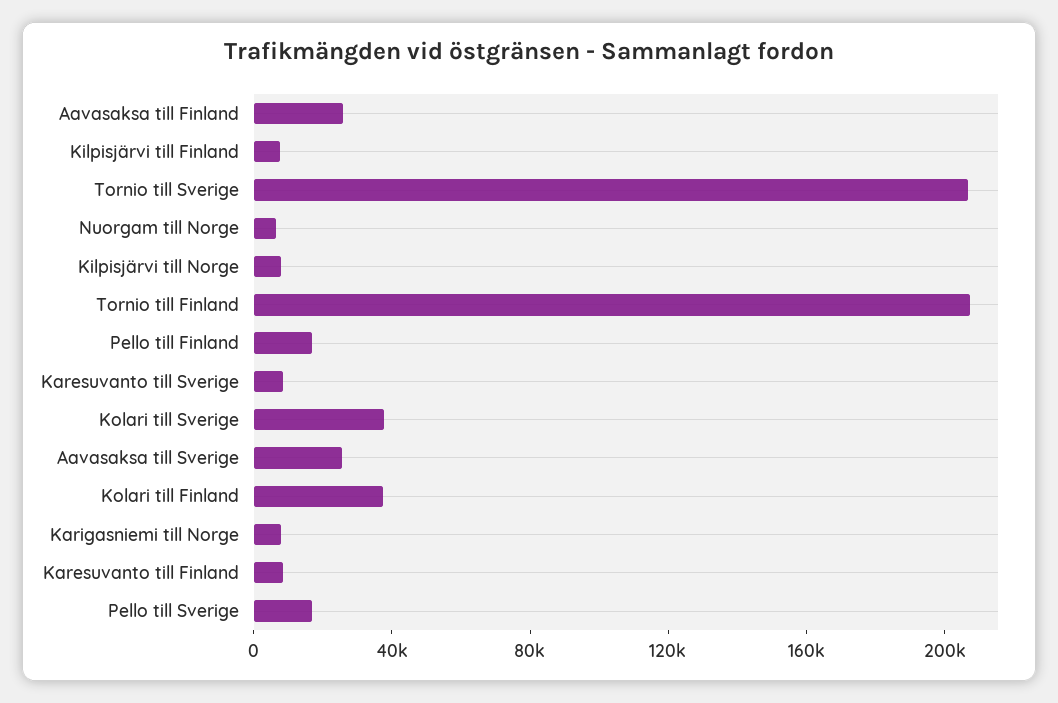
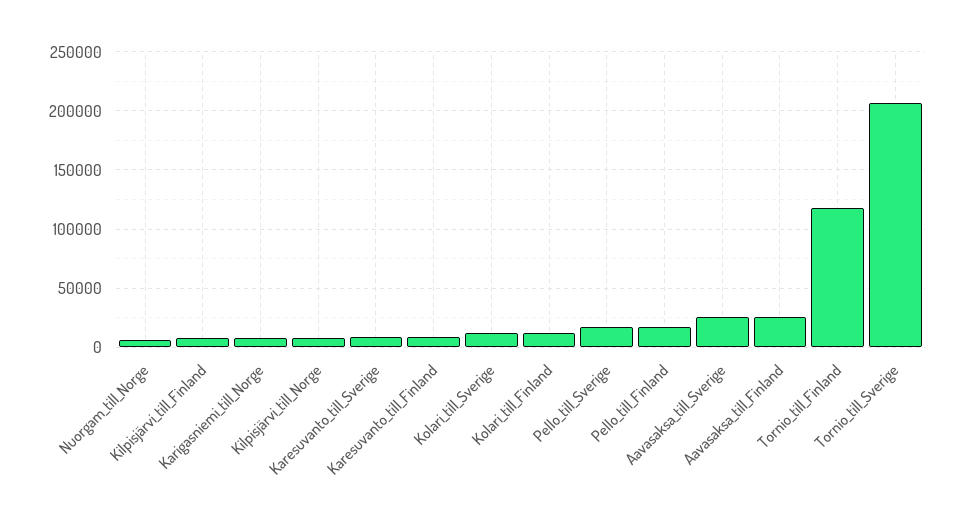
  {
    "Aavasaksa till Finland": 30000,
    "Kilpisjärvi till Finland": 10000,
    "Tornio till Sverige": 210000,
    "Nuorgam till Norge": 10000,
    "Kilpisjärvi till Norge": 10000,
-   "Tornio till Finland": 210000,
+   "Tornio till Finland": 120000,
    "Pello till Finland": 20000,
    "Karesuvanto till Sverige": 10000,
-   "Kolari till Sverige": 40000,
+   "Kolari till Sverige": 10000,
    "Aavasaksa till Sverige": 30000,
-   "Kolari till Finland": 40000,
+   "Kolari till Finland": 10000,
    "Karigasniemi till Norge": 10000,
    "Karesuvanto till Finland": 10000,
    "Pello till Sverige": 20000
  }

